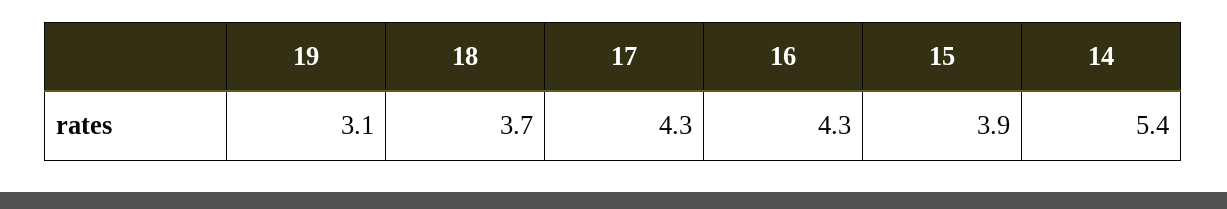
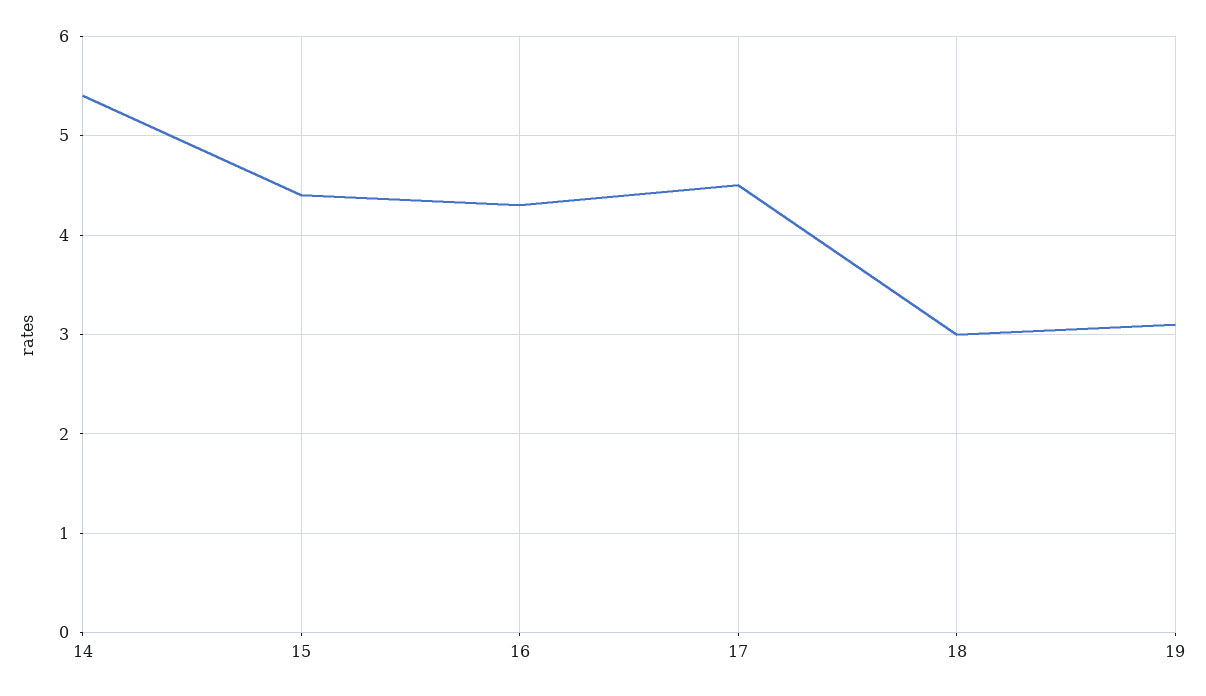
  {
    "19": 3.1,
-   "18": 3.7,
+   "18": 3,
-   "17": 4.3,
+   "17": 4.5,
    "16": 4.3,
-   "15": 3.9,
+   "15": 4.4,
    "14": 5.4
  }

